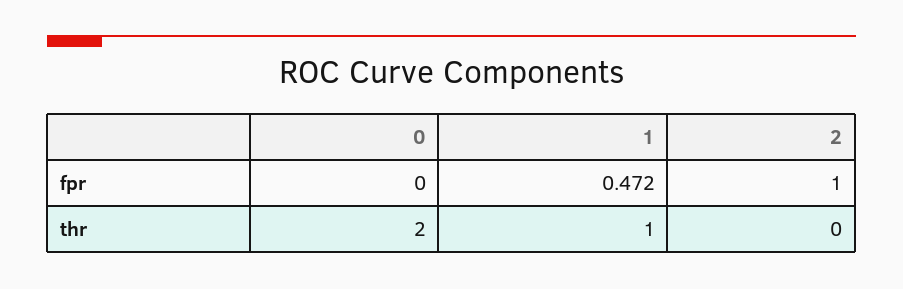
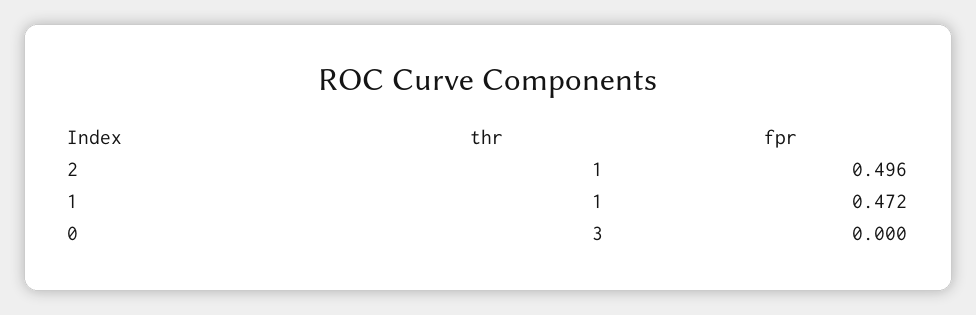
  {
    "0": {
      "fpr": 0,
-     "thr": 2
+     "thr": 3
    },
    "1": {
      "fpr": 0.472,
      "thr": 1
    },
    "2": {
-     "fpr": 1,
+     "fpr": 0.496,
-     "thr": 0
+     "thr": 1
    }
  }

